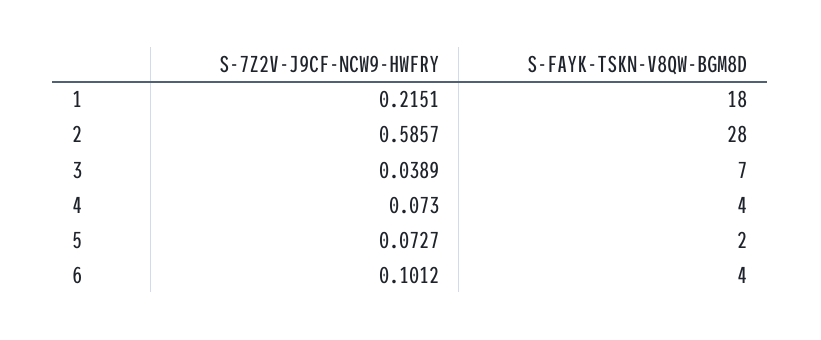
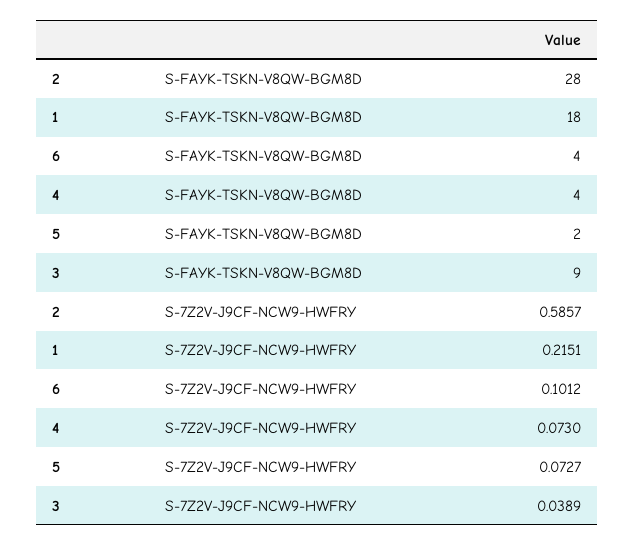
  {
    "S-7Z2V-J9CF-NCW9-HWFRY": {
      "1": 0.2151,
      "2": 0.5857,
      "3": 0.0389,
      "4": 0.073,
      "5": 0.0727,
      "6": 0.1012
    },
    "S-FAYK-TSKN-V8QW-BGM8D": {
      "1": 18,
      "2": 28,
-     "3": 7,
+     "3": 9,
      "4": 4,
      "5": 2,
      "6": 4
    }
  }

